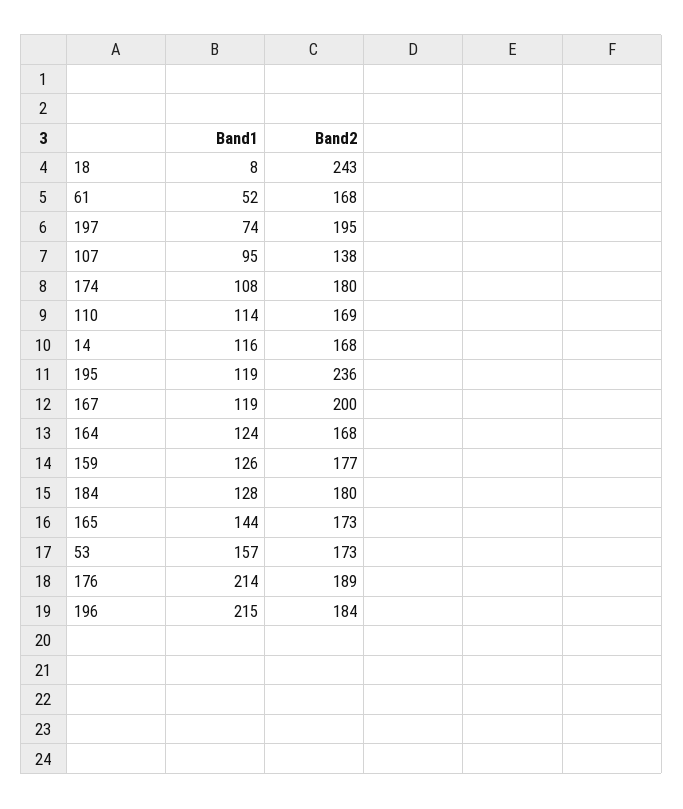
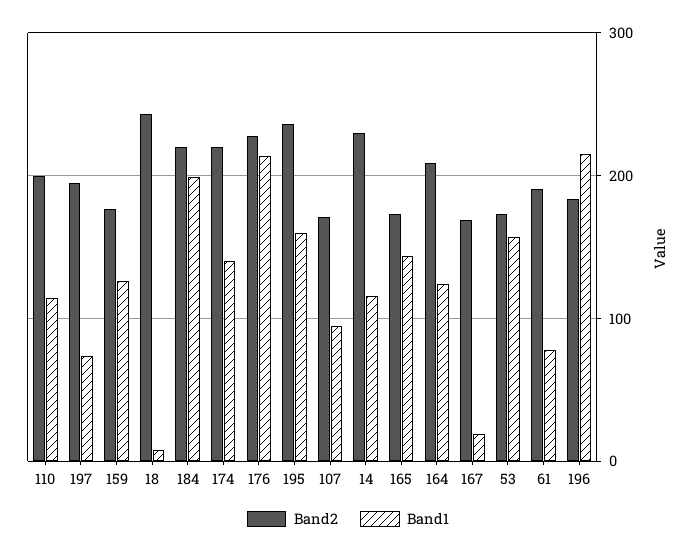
  {
    "Band1": {
      "18": 8,
-     "61": 52,
+     "61": 80,
      "197": 74,
      "107": 95,
-     "174": 108,
+     "174": 140,
      "110": 114,
      "14": 116,
-     "195": 119,
+     "195": 160,
-     "167": 119,
+     "167": 20,
      "164": 124,
      "159": 126,
-     "184": 128,
+     "184": 200,
      "165": 144,
      "53": 157,
      "176": 214,
      "196": 215
    },
    "Band2": {
      "18": 243,
-     "61": 168,
+     "61": 190,
      "197": 195,
-     "107": 138,
+     "107": 170,
-     "174": 180,
+     "174": 220,
-     "110": 169,
+     "110": 200,
-     "14": 168,
+     "14": 230,
      "195": 236,
-     "167": 200,
+     "167": 170,
-     "164": 168,
+     "164": 210,
      "159": 177,
-     "184": 180,
+     "184": 220,
      "165": 173,
      "53": 173,
-     "176": 189,
+     "176": 230,
      "196": 184
    }
  }

